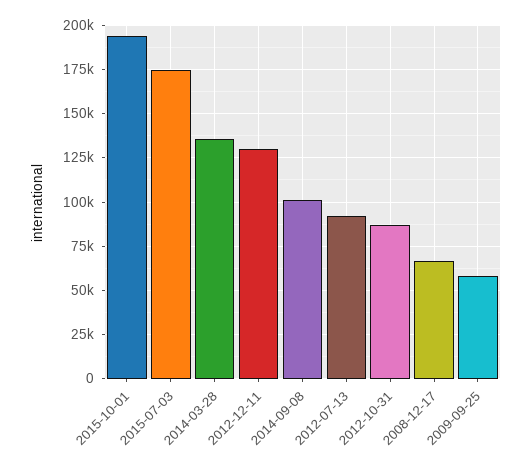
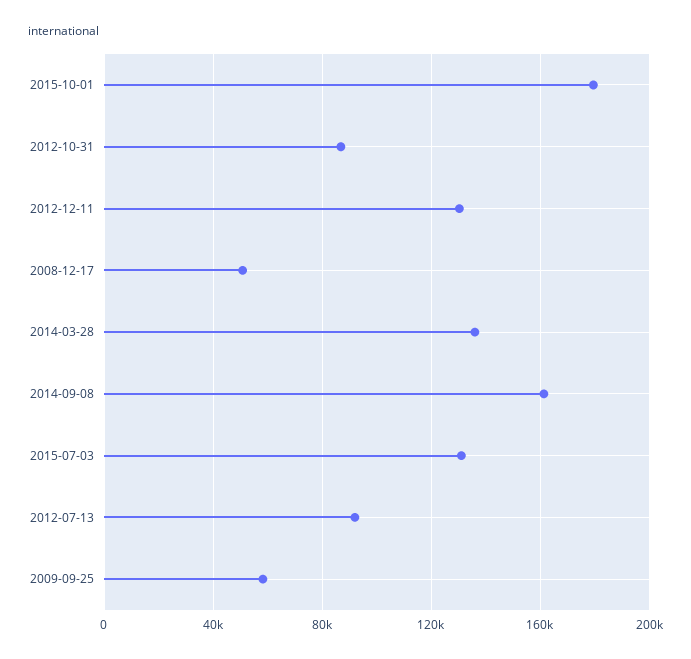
  {
-   "2015-10-01": 195000,
+   "2015-10-01": 180000,
-   "2015-07-03": 175000,
+   "2015-07-03": 130000,
    "2014-03-28": 135000,
    "2012-12-11": 130000,
-   "2014-09-08": 100000,
+   "2014-09-08": 160000,
    "2012-07-13": 90000,
    "2012-10-31": 85000,
-   "2008-12-17": 65000,
+   "2008-12-17": 50000,
    "2009-09-25": 60000
  }

